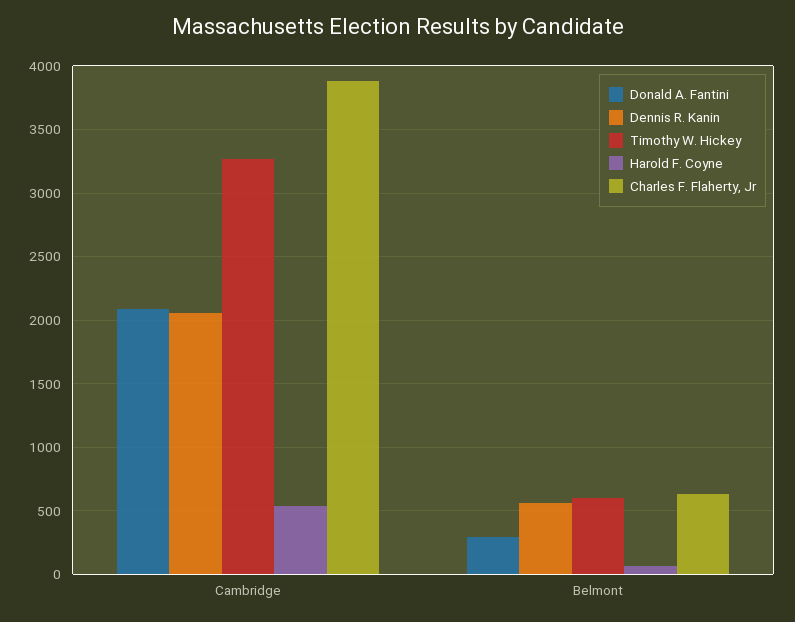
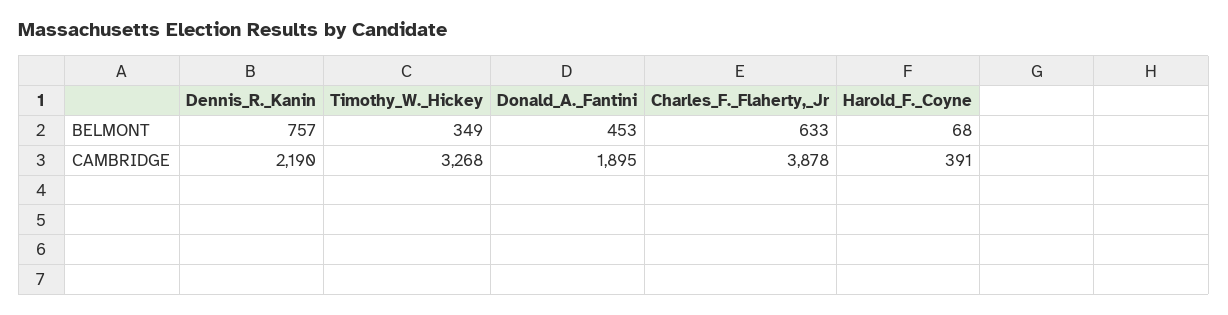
  {
    "Donald A. Fantini": {
-     "Cambridge": 2100,
+     "Cambridge": 1895,
-     "Belmont": 300
+     "Belmont": 453
    },
    "Dennis R. Kanin": {
-     "Cambridge": 2050,
+     "Cambridge": 2190,
-     "Belmont": 550
+     "Belmont": 757
    },
    "Timothy W. Hickey": {
      "Cambridge": 3268,
-     "Belmont": 600
+     "Belmont": 349
    },
    "Harold F. Coyne": {
-     "Cambridge": 550,
+     "Cambridge": 391,
      "Belmont": 68
    },
    "Charles F. Flaherty, Jr": {
      "Cambridge": 3878,
      "Belmont": 633
    }
  }

